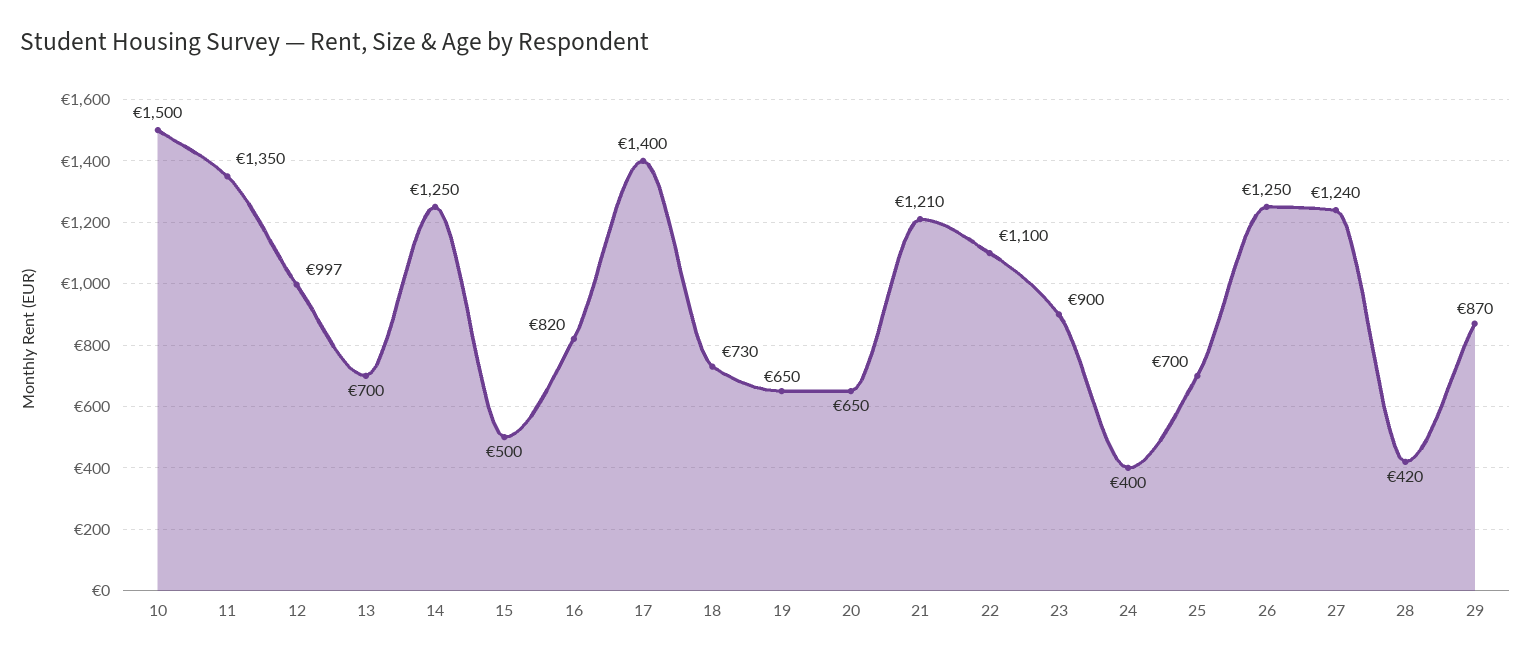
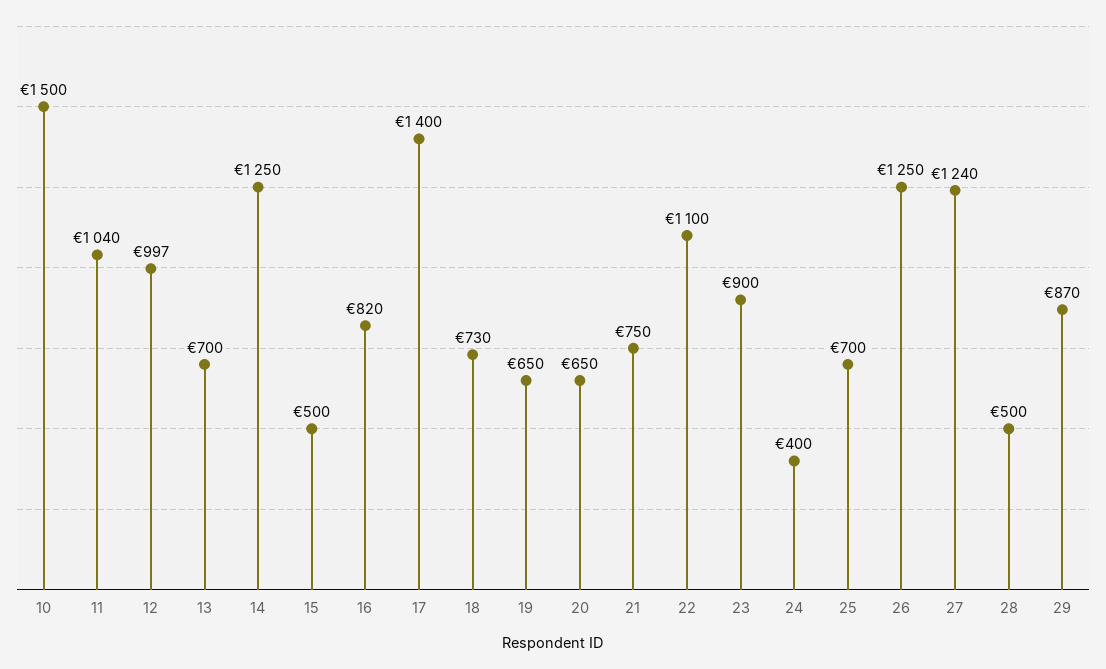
  {
    "10": 1500,
-   "11": 1350,
+   "11": 1040,
    "12": 997,
    "13": 700,
    "14": 1250,
    "15": 500,
    "16": 820,
    "17": 1400,
    "18": 730,
    "19": 650,
    "20": 650,
-   "21": 1210,
+   "21": 750,
    "22": 1100,
    "23": 900,
    "24": 400,
    "25": 700,
    "26": 1250,
    "27": 1240,
-   "28": 420,
+   "28": 500,
    "29": 870
  }

